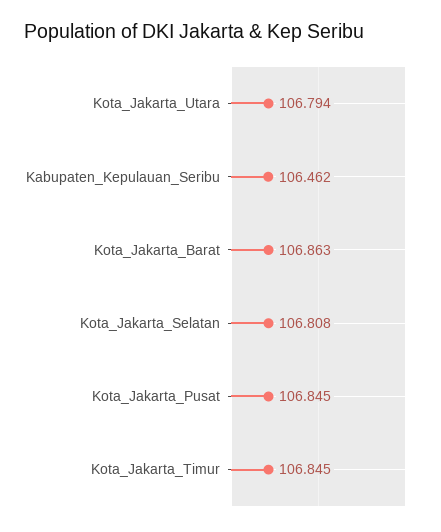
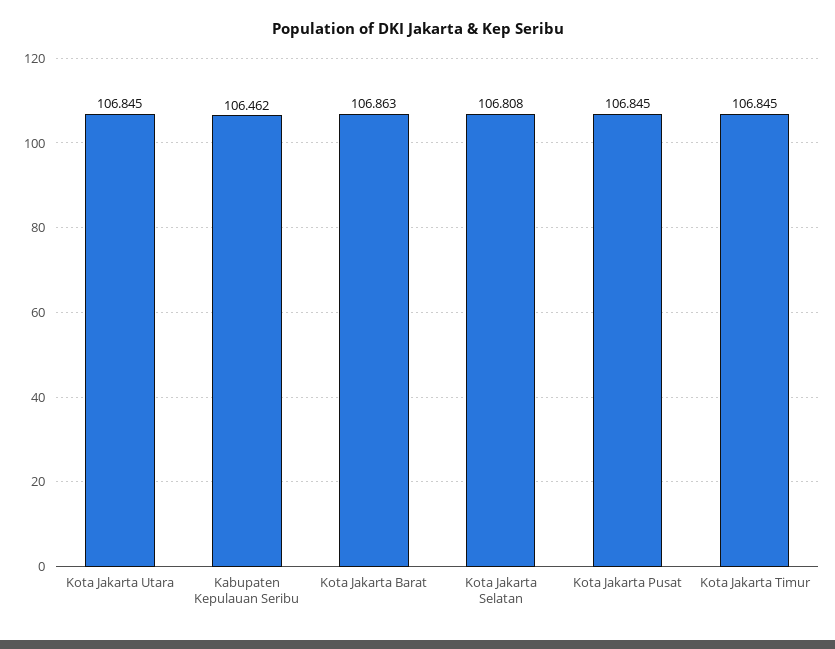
  {
-   "Kota_Jakarta_Utara": 106.794,
+   "Kota_Jakarta_Utara": 106.845,
    "Kabupaten_Kepulauan_Seribu": 106.462,
    "Kota_Jakarta_Barat": 106.863,
    "Kota_Jakarta_Selatan": 106.808,
    "Kota_Jakarta_Pusat": 106.845,
    "Kota_Jakarta_Timur": 106.845
  }

